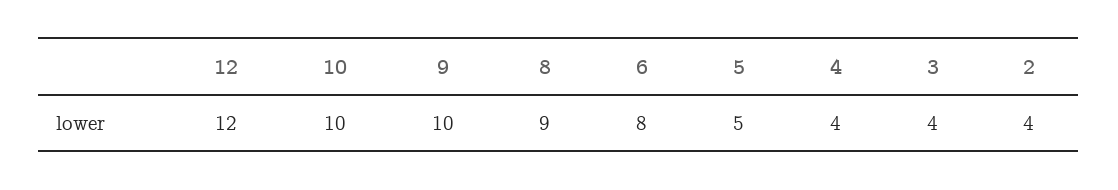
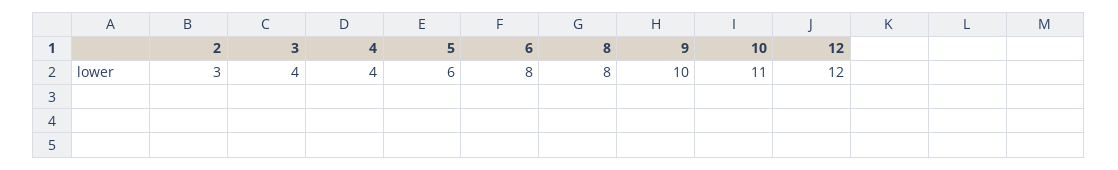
  {
    "12": 12,
-   "10": 10,
+   "10": 11,
    "9": 10,
-   "8": 9,
+   "8": 8,
    "6": 8,
-   "5": 5,
+   "5": 6,
    "4": 4,
    "3": 4,
-   "2": 4
+   "2": 3
  }

